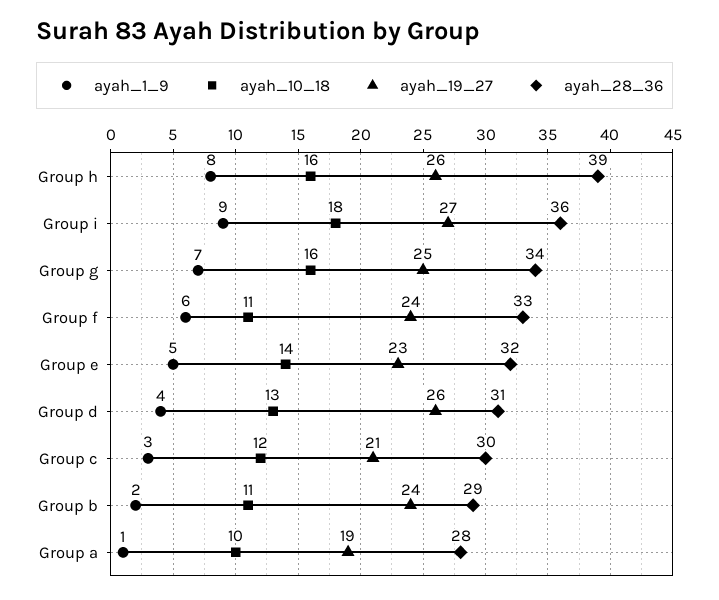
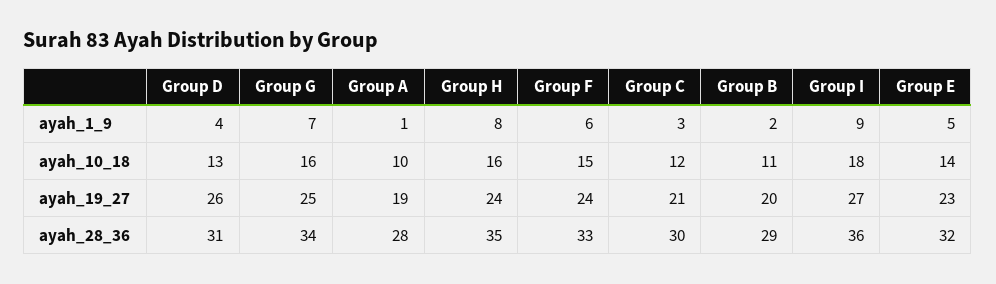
  {
    "ayah_1_9": {
      "Group h": 8,
      "Group i": 9,
      "Group g": 7,
      "Group f": 6,
      "Group e": 5,
      "Group d": 4,
      "Group c": 3,
      "Group b": 2,
      "Group a": 1
    },
    "ayah_10_18": {
      "Group h": 16,
      "Group i": 18,
      "Group g": 16,
-     "Group f": 11,
+     "Group f": 15,
      "Group e": 14,
      "Group d": 13,
      "Group c": 12,
      "Group b": 11,
      "Group a": 10
    },
    "ayah_19_27": {
-     "Group h": 26,
+     "Group h": 24,
      "Group i": 27,
      "Group g": 25,
      "Group f": 24,
      "Group e": 23,
      "Group d": 26,
      "Group c": 21,
-     "Group b": 24,
+     "Group b": 20,
      "Group a": 19
    },
    "ayah_28_36": {
-     "Group h": 39,
+     "Group h": 35,
      "Group i": 36,
      "Group g": 34,
      "Group f": 33,
      "Group e": 32,
      "Group d": 31,
      "Group c": 30,
      "Group b": 29,
      "Group a": 28
    }
  }

